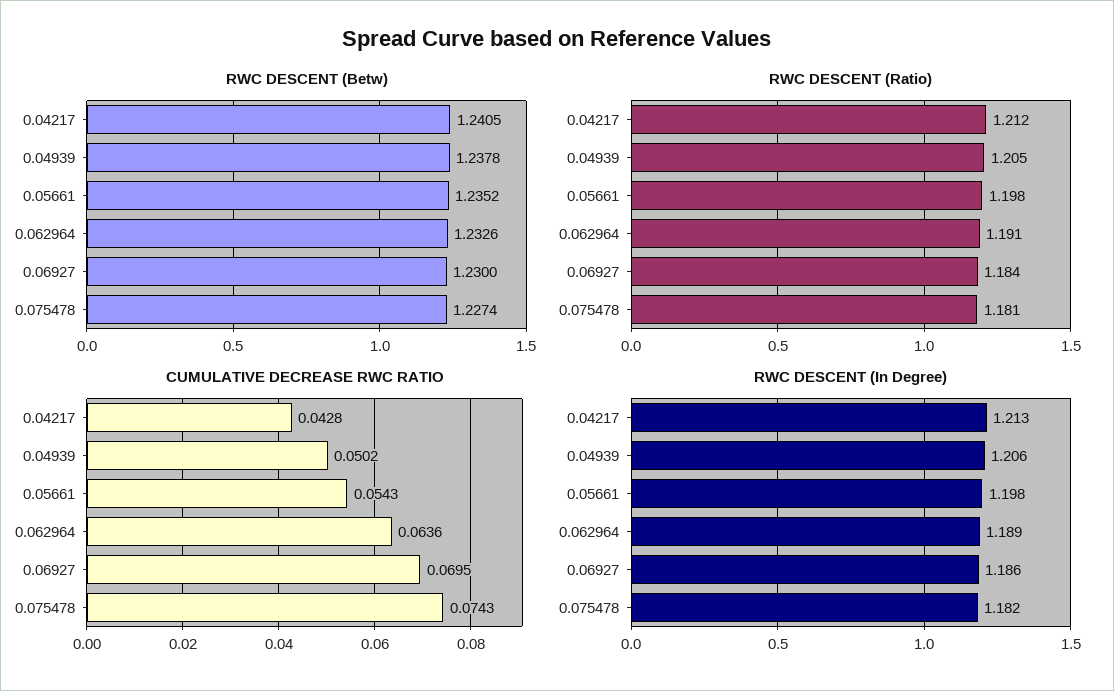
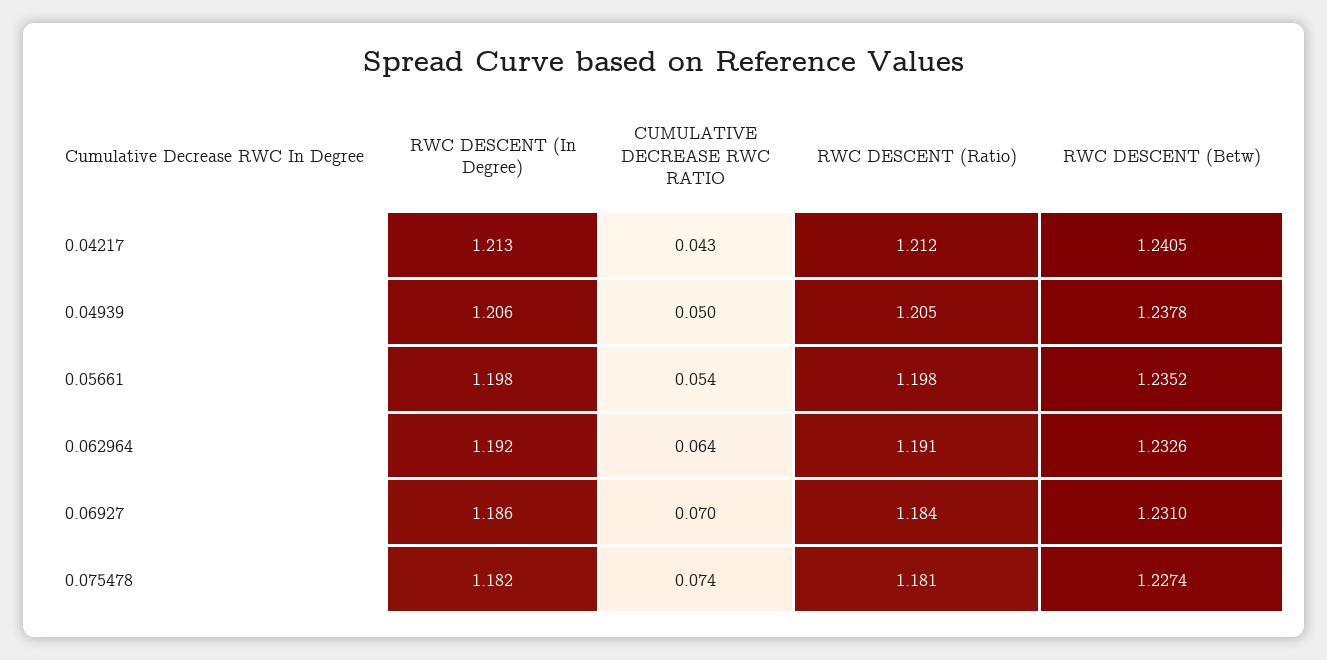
  {
    "RWC DESCENT (Betw)": {
      "0.04217": 1.2405,
      "0.04939": 1.2378,
      "0.05661": 1.2352,
      "0.062964": 1.2326,
-     "0.06927": 1.23,
+     "0.06927": 1.231,
      "0.075478": 1.2274
    },
    "RWC DESCENT (Ratio)": {
      "0.04217": 1.212,
      "0.04939": 1.205,
      "0.05661": 1.198,
      "0.062964": 1.191,
      "0.06927": 1.184,
      "0.075478": 1.181
    },
    "CUMULATIVE DECREASE RWC RATIO": {
      "0.04217": 0.0428,
      "0.04939": 0.0502,
      "0.05661": 0.0543,
      "0.062964": 0.0636,
      "0.06927": 0.0695,
      "0.075478": 0.0743
    },
    "RWC DESCENT (In Degree)": {
      "0.04217": 1.213,
      "0.04939": 1.206,
      "0.05661": 1.198,
-     "0.062964": 1.189,
+     "0.062964": 1.192,
      "0.06927": 1.186,
      "0.075478": 1.182
    }
  }

